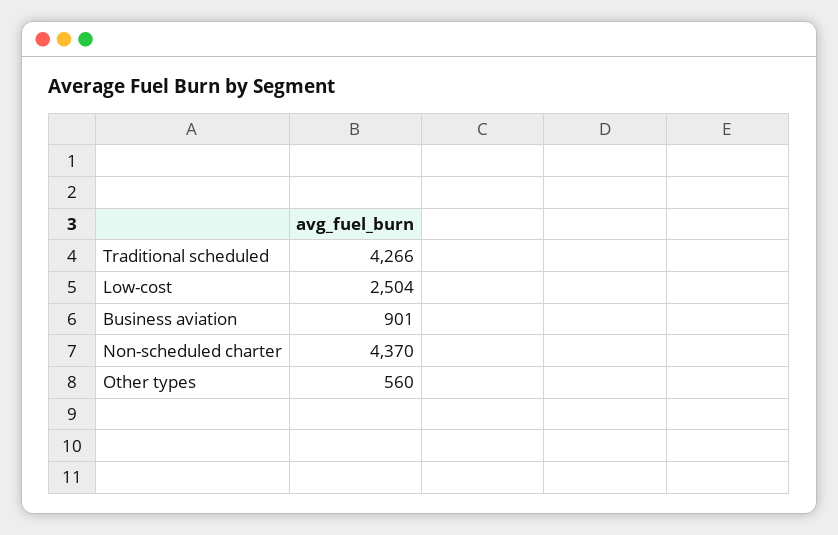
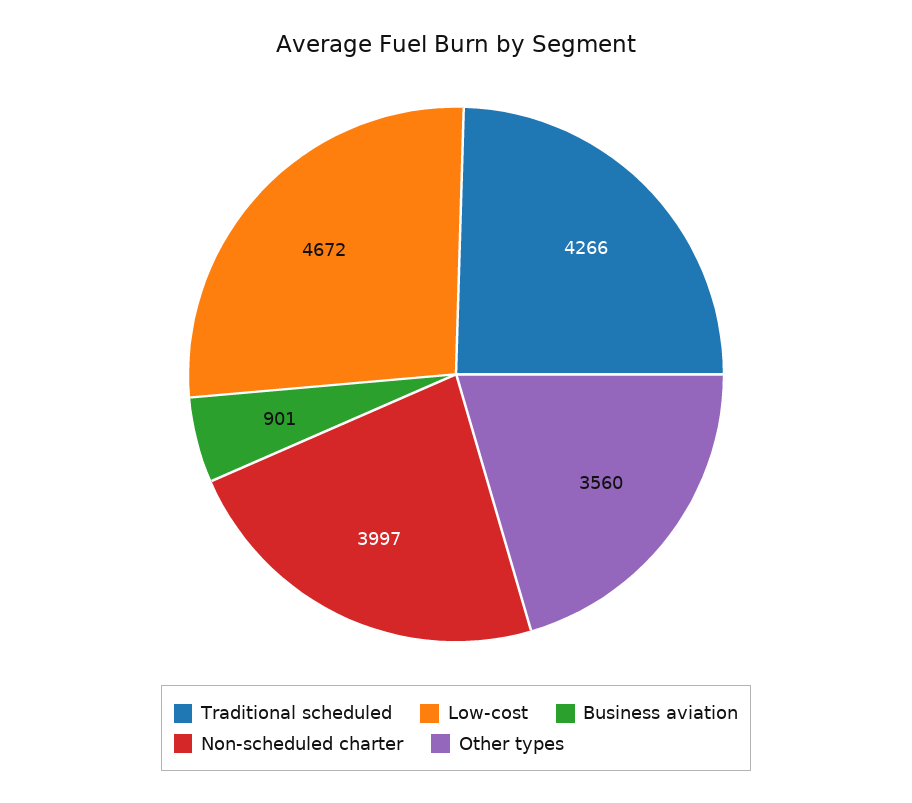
  {
    "Traditional scheduled": 4266,
-   "Low-cost": 2504,
+   "Low-cost": 4672,
    "Business aviation": 901,
-   "Non-scheduled charter": 4370,
+   "Non-scheduled charter": 3997,
-   "Other types": 560
+   "Other types": 3560
  }

